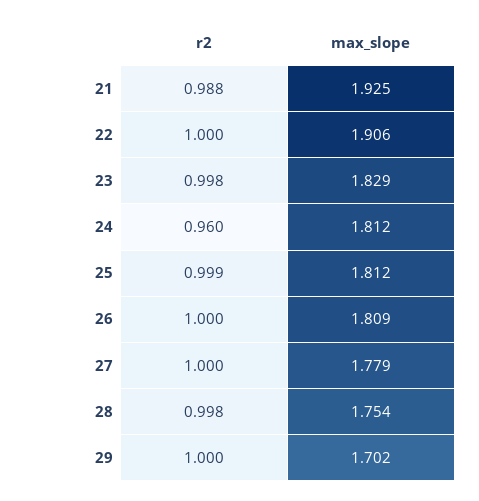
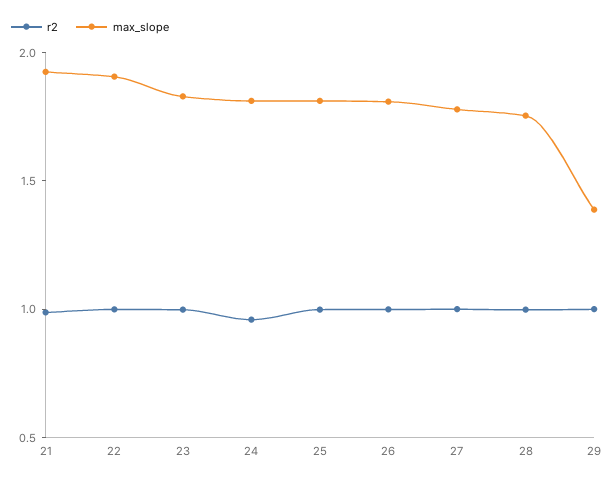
  {
    "r2": {
      "21": 0.988,
      "22": 1,
      "23": 0.998,
      "24": 0.96,
      "25": 0.999,
      "26": 1,
      "27": 1,
      "28": 0.998,
      "29": 1
    },
    "max_slope": {
      "21": 1.925,
      "22": 1.906,
      "23": 1.829,
      "24": 1.812,
      "25": 1.812,
      "26": 1.809,
      "27": 1.779,
      "28": 1.754,
-     "29": 1.702
+     "29": 1.4
    }
  }

